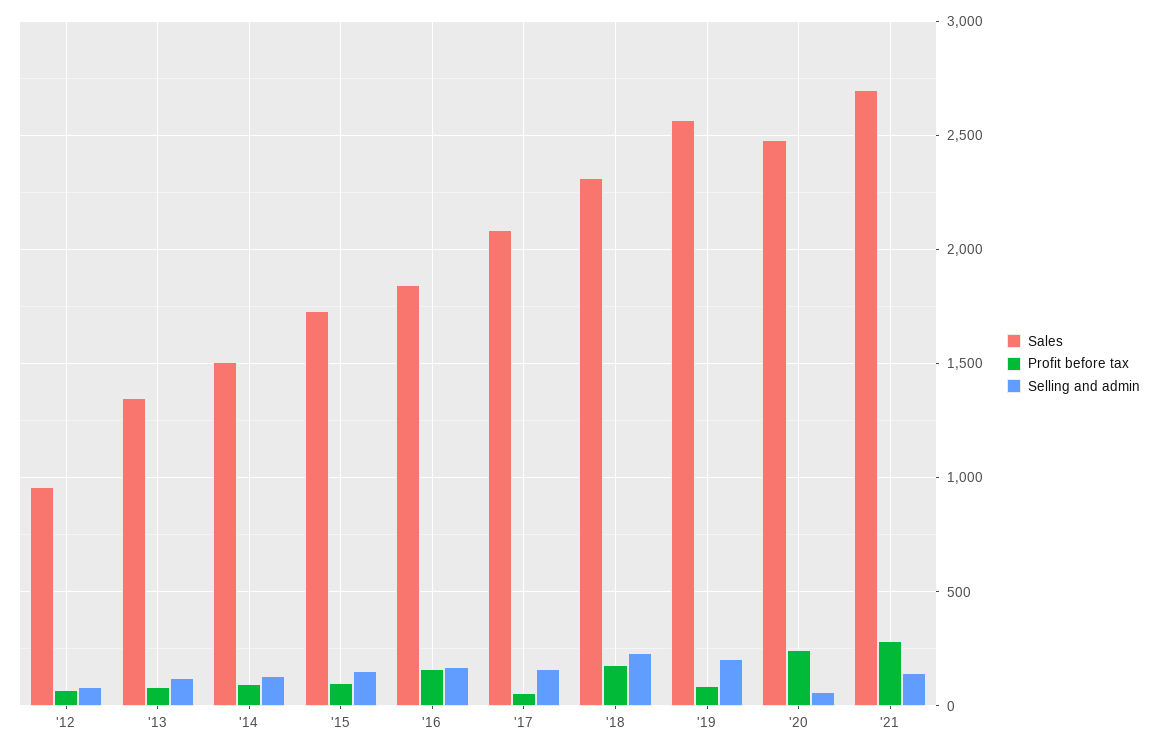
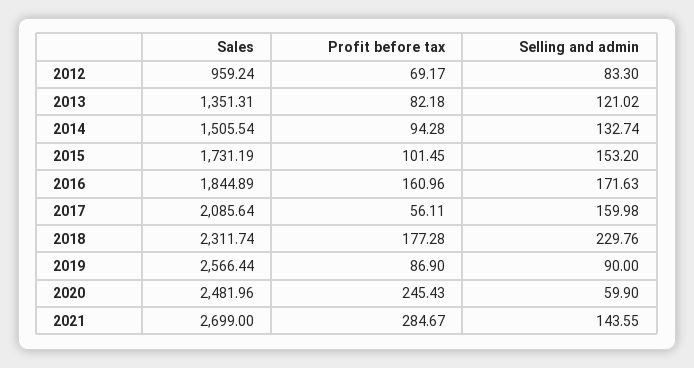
  {
    "Sales": {
      "'12": 959.24,
      "'13": 1351.31,
      "'14": 1505.54,
      "'15": 1731.19,
      "'16": 1844.89,
      "'17": 2085.64,
      "'18": 2311.74,
      "'19": 2566.44,
      "'20": 2481.96,
      "'21": 2699
    },
    "Profit before tax": {
      "'12": 69.17,
      "'13": 82.18,
      "'14": 94.28,
      "'15": 101.45,
      "'16": 160.96,
      "'17": 56.11,
      "'18": 177.28,
      "'19": 86.9,
      "'20": 245.43,
      "'21": 284.67
    },
    "Selling and admin": {
      "'12": 83.3,
      "'13": 121.02,
      "'14": 132.74,
      "'15": 153.2,
      "'16": 171.63,
      "'17": 159.98,
      "'18": 229.76,
-     "'19": 200,
+     "'19": 90,
      "'20": 59.9,
      "'21": 143.55
    }
  }

